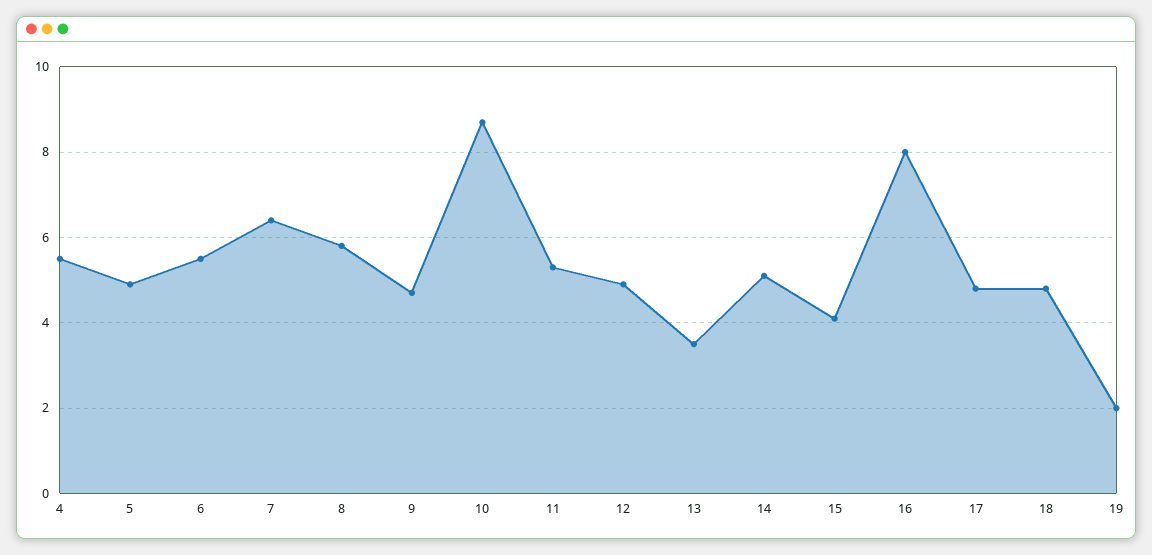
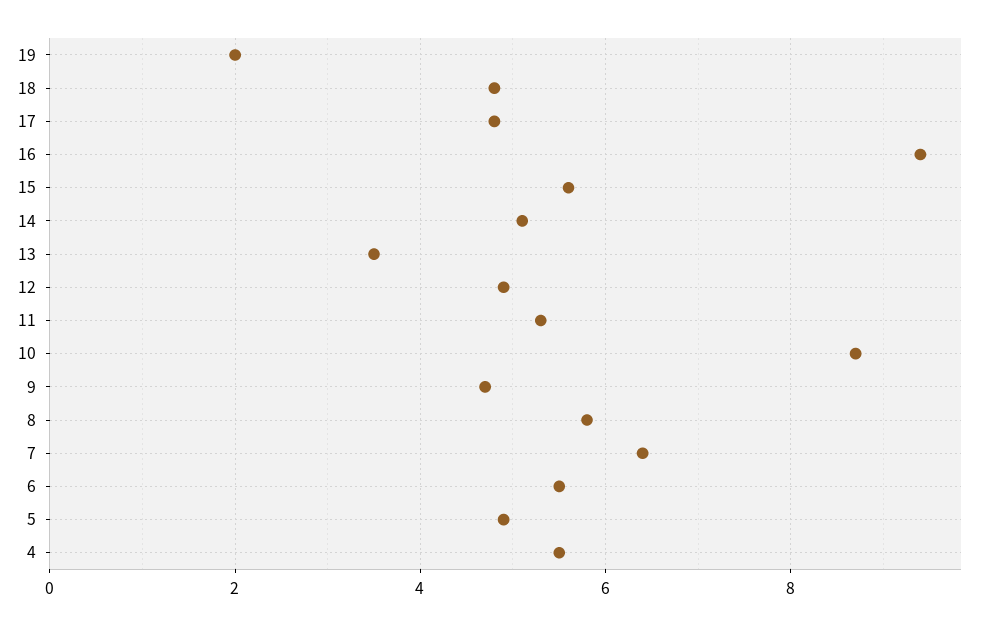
  {
    "4": 5.5,
    "5": 5,
    "6": 5.5,
    "7": 6.5,
    "8": 6,
    "9": 4.5,
    "10": 8.5,
    "11": 5.5,
    "12": 5,
    "13": 3.5,
    "14": 5,
-   "15": 4,
+   "15": 5.5,
-   "16": 8,
+   "16": 9.5,
    "17": 5,
    "18": 5,
    "19": 2
  }

